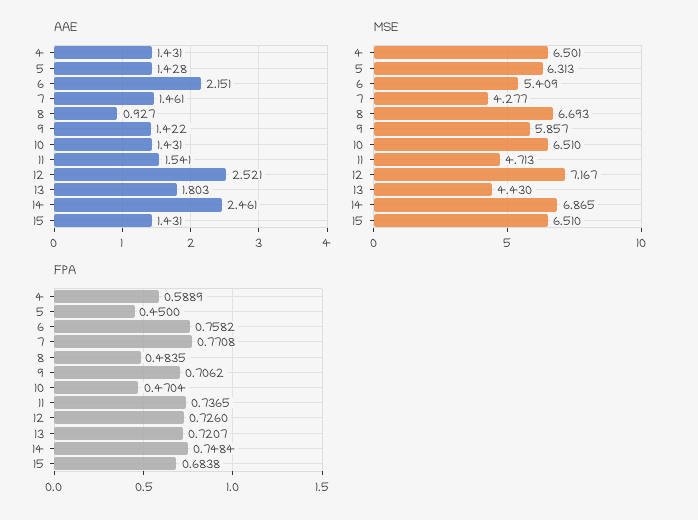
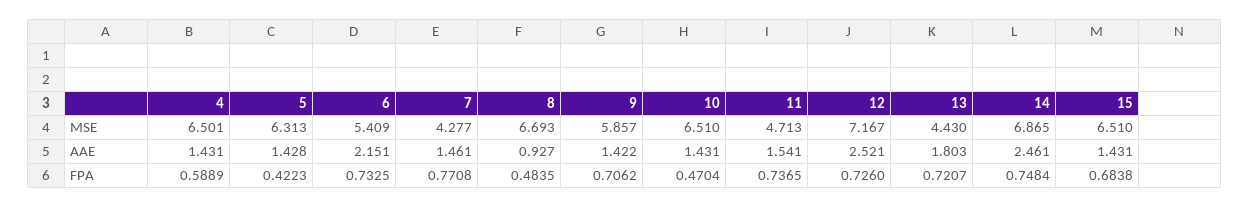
  {
    "AAE": {
      "4": 1.431,
      "5": 1.428,
      "6": 2.151,
      "7": 1.461,
      "8": 0.927,
      "9": 1.422,
      "10": 1.431,
      "11": 1.541,
      "12": 2.521,
      "13": 1.803,
      "14": 2.461,
      "15": 1.431
    },
    "MSE": {
      "4": 6.501,
      "5": 6.313,
      "6": 5.409,
      "7": 4.277,
      "8": 6.693,
      "9": 5.857,
      "10": 6.51,
      "11": 4.713,
      "12": 7.167,
      "13": 4.43,
      "14": 6.865,
      "15": 6.51
    },
    "FPA": {
      "4": 0.5889,
-     "5": 0.45,
+     "5": 0.4223,
-     "6": 0.7582,
+     "6": 0.7325,
      "7": 0.7708,
      "8": 0.4835,
      "9": 0.7062,
      "10": 0.4704,
      "11": 0.7365,
      "12": 0.726,
      "13": 0.7207,
      "14": 0.7484,
      "15": 0.6838
    }
  }

